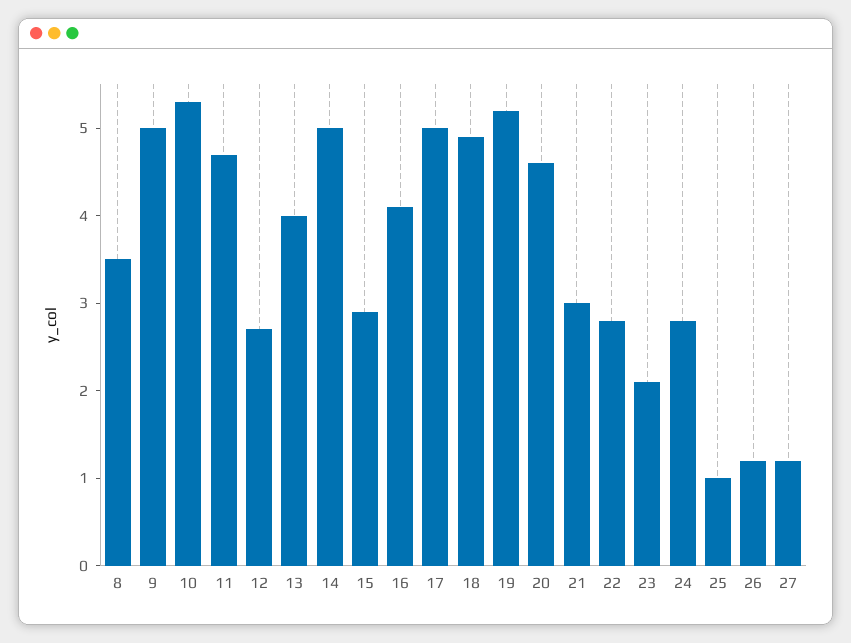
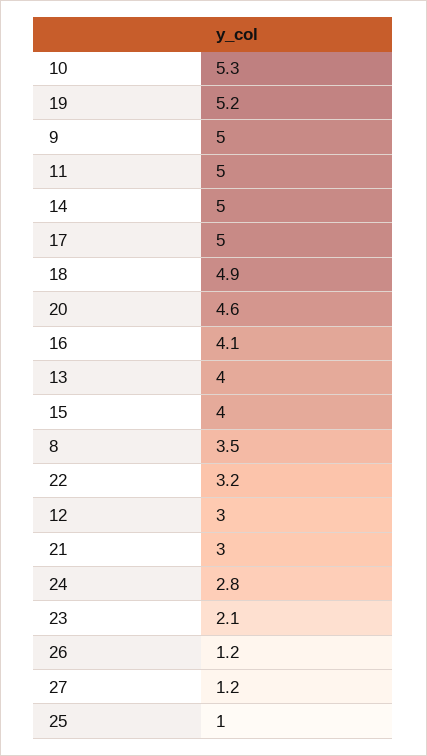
  {
    "8": 3.5,
    "9": 5,
    "10": 5.3,
-   "11": 4.7,
+   "11": 5,
-   "12": 2.7,
+   "12": 3,
    "13": 4,
    "14": 5,
-   "15": 2.9,
+   "15": 4,
    "16": 4.1,
    "17": 5,
    "18": 4.9,
    "19": 5.2,
    "20": 4.6,
    "21": 3,
-   "22": 2.8,
+   "22": 3.2,
    "23": 2.1,
    "24": 2.8,
    "25": 1,
    "26": 1.2,
    "27": 1.2
  }

